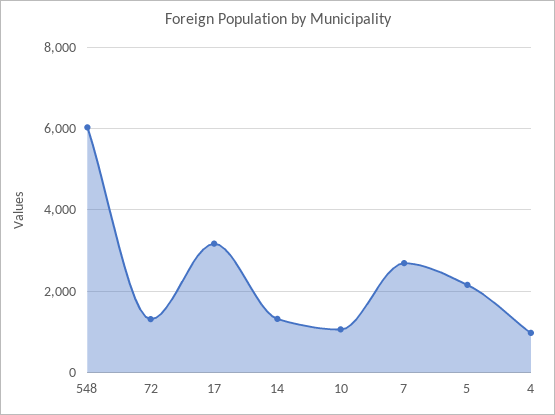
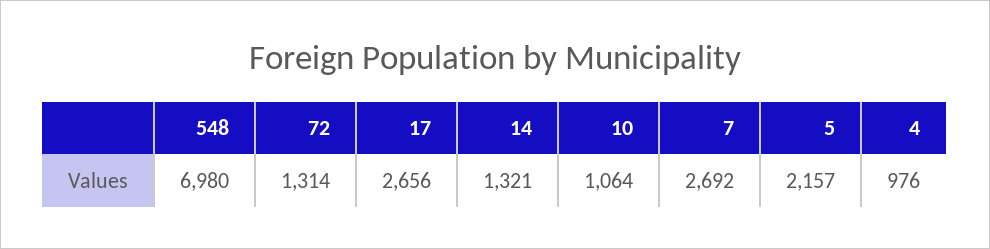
  {
-   "548": 6000,
+   "548": 6980,
    "72": 1314,
-   "17": 3200,
+   "17": 2656,
    "14": 1321,
    "10": 1064,
    "7": 2692,
    "5": 2157,
    "4": 976
  }

